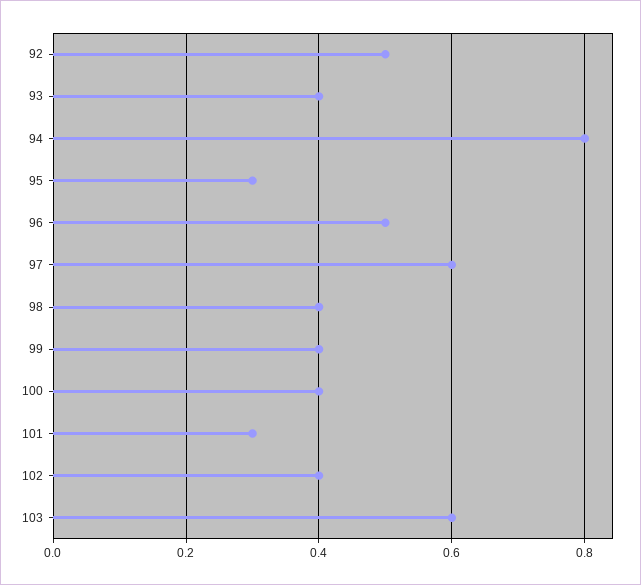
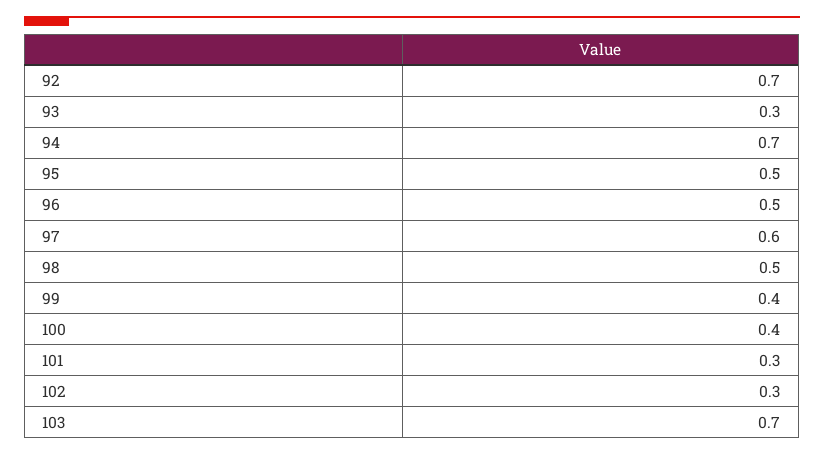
  {
-   "92": 0.5,
+   "92": 0.7,
-   "93": 0.4,
+   "93": 0.3,
-   "94": 0.8,
+   "94": 0.7,
-   "95": 0.3,
+   "95": 0.5,
    "96": 0.5,
    "97": 0.6,
-   "98": 0.4,
+   "98": 0.5,
    "99": 0.4,
    "100": 0.4,
    "101": 0.3,
-   "102": 0.4,
+   "102": 0.3,
-   "103": 0.6
+   "103": 0.7
  }

